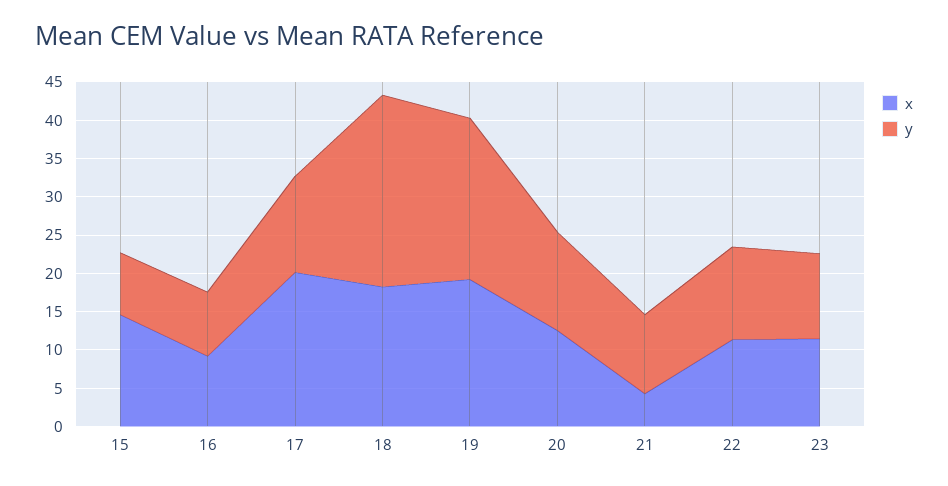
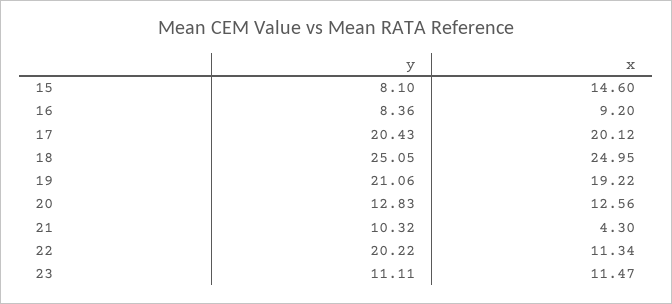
  {
    "x": {
      "15": 14.6,
      "16": 9.2,
      "17": 20.12,
-     "18": 17.5,
+     "18": 24.95,
      "19": 19.22,
      "20": 12.56,
      "21": 4.3,
      "22": 11.34,
      "23": 11.47
    },
    "y": {
      "15": 8.1,
      "16": 8.36,
-     "17": 12.5,
+     "17": 20.43,
      "18": 25.05,
      "19": 21.06,
      "20": 12.83,
      "21": 10.32,
-     "22": 12.5,
+     "22": 20.22,
      "23": 11.11
    }
  }

